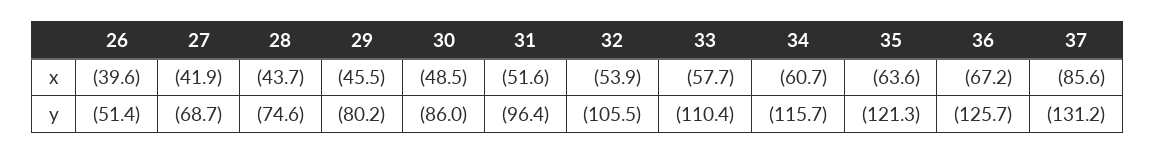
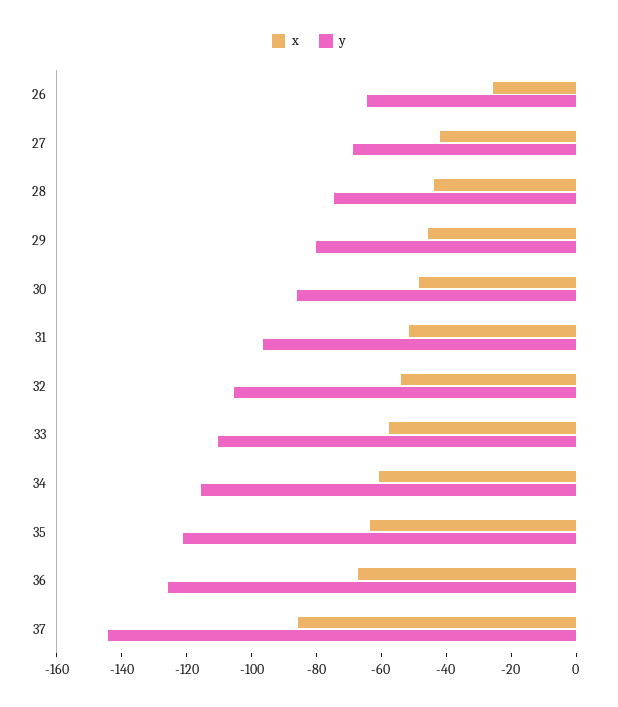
  {
    "x": {
-     "26": -39.6,
+     "26": -25,
      "27": -41.9,
      "28": -43.7,
      "29": -45.5,
      "30": -48.5,
      "31": -51.6,
      "32": -53.9,
      "33": -57.7,
      "34": -60.7,
      "35": -63.6,
      "36": -67.2,
      "37": -85.6
    },
    "y": {
-     "26": -51.4,
+     "26": -65,
      "27": -68.7,
      "28": -74.6,
      "29": -80.2,
      "30": -86,
      "31": -96.4,
      "32": -105.5,
      "33": -110.4,
      "34": -115.7,
      "35": -121.3,
      "36": -125.7,
-     "37": -131.2
+     "37": -145
    }
  }

